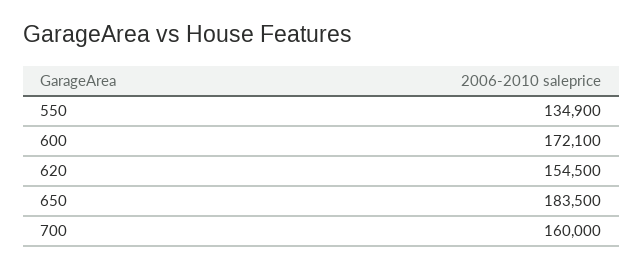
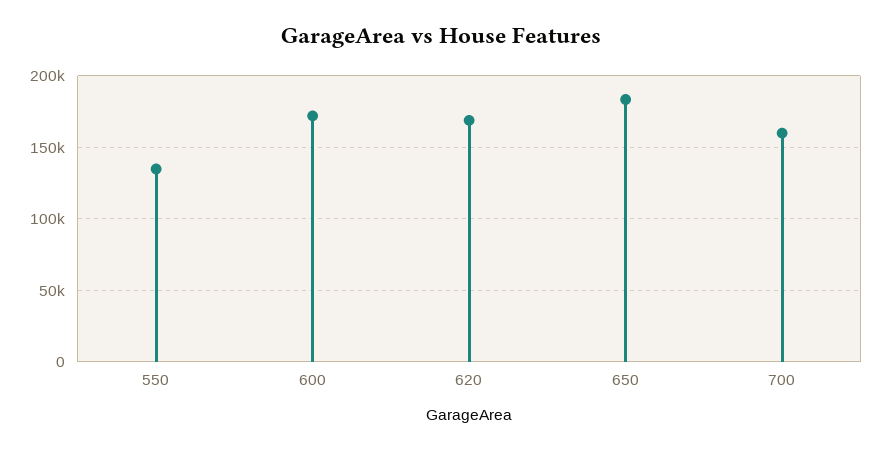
  {
    "550": 134900,
    "600": 172100,
-   "620": 154500,
+   "620": 170000,
    "650": 183500,
    "700": 160000
  }

